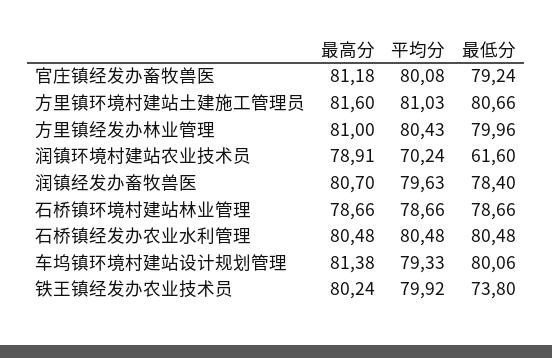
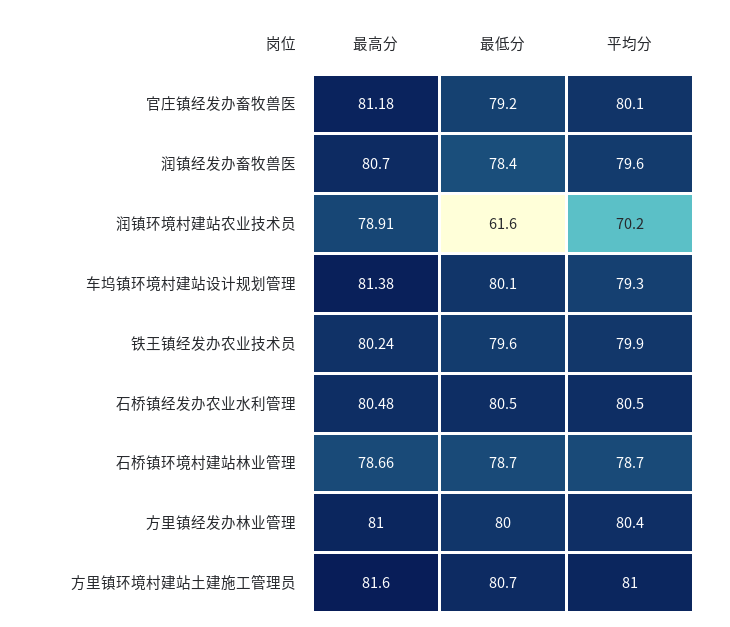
  {
    "最高分": {
      "官庄镇经发办畜牧兽医": 81.18,
      "方里镇环境村建站土建施工管理员": 81.6,
      "方里镇经发办林业管理": 81,
      "润镇环境村建站农业技术员": 78.91,
      "润镇经发办畜牧兽医": 80.7,
      "石桥镇环境村建站林业管理": 78.66,
      "石桥镇经发办农业水利管理": 80.48,
      "车坞镇环境村建站设计规划管理": 81.38,
      "铁王镇经发办农业技术员": 80.24
    },
    "平均分": {
      "官庄镇经发办畜牧兽医": 80.08,
      "方里镇环境村建站土建施工管理员": 81.03,
      "方里镇经发办林业管理": 80.43,
      "润镇环境村建站农业技术员": 70.24,
      "润镇经发办畜牧兽医": 79.63,
      "石桥镇环境村建站林业管理": 78.66,
      "石桥镇经发办农业水利管理": 80.48,
      "车坞镇环境村建站设计规划管理": 79.33,
      "铁王镇经发办农业技术员": 79.92
    },
    "最低分": {
      "官庄镇经发办畜牧兽医": 79.24,
      "方里镇环境村建站土建施工管理员": 80.66,
      "方里镇经发办林业管理": 79.96,
      "润镇环境村建站农业技术员": 61.6,
      "润镇经发办畜牧兽医": 78.4,
      "石桥镇环境村建站林业管理": 78.66,
      "石桥镇经发办农业水利管理": 80.48,
      "车坞镇环境村建站设计规划管理": 80.06,
-     "铁王镇经发办农业技术员": 73.8
+     "铁王镇经发办农业技术员": 79.6
    }
  }

